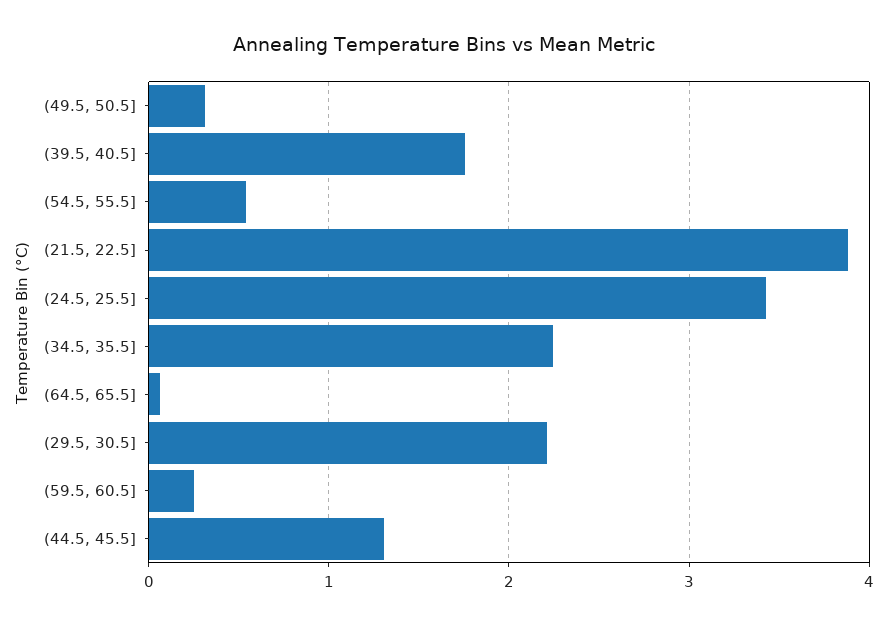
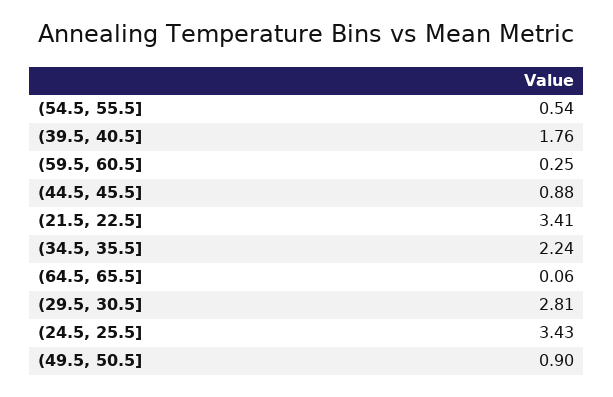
  {
-   "(49.5, 50.5]": 0.3,
+   "(49.5, 50.5]": 0.9,
    "(39.5, 40.5]": 1.76,
    "(54.5, 55.5]": 0.54,
-   "(21.5, 22.5]": 3.9,
+   "(21.5, 22.5]": 3.41,
    "(24.5, 25.5]": 3.43,
    "(34.5, 35.5]": 2.24,
    "(64.5, 65.5]": 0.06,
-   "(29.5, 30.5]": 2.2,
+   "(29.5, 30.5]": 2.81,
    "(59.5, 60.5]": 0.25,
-   "(44.5, 45.5]": 1.3
+   "(44.5, 45.5]": 0.88
  }

